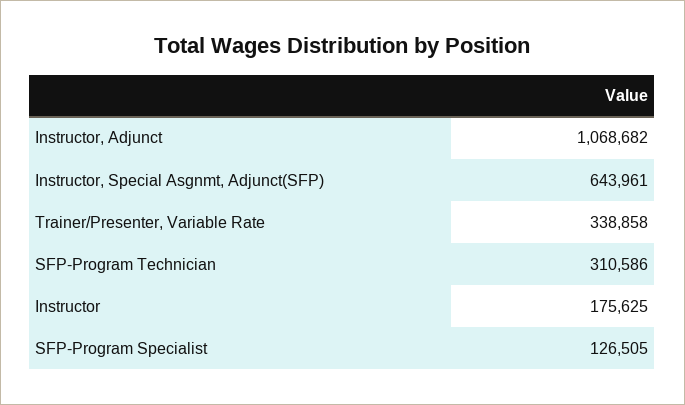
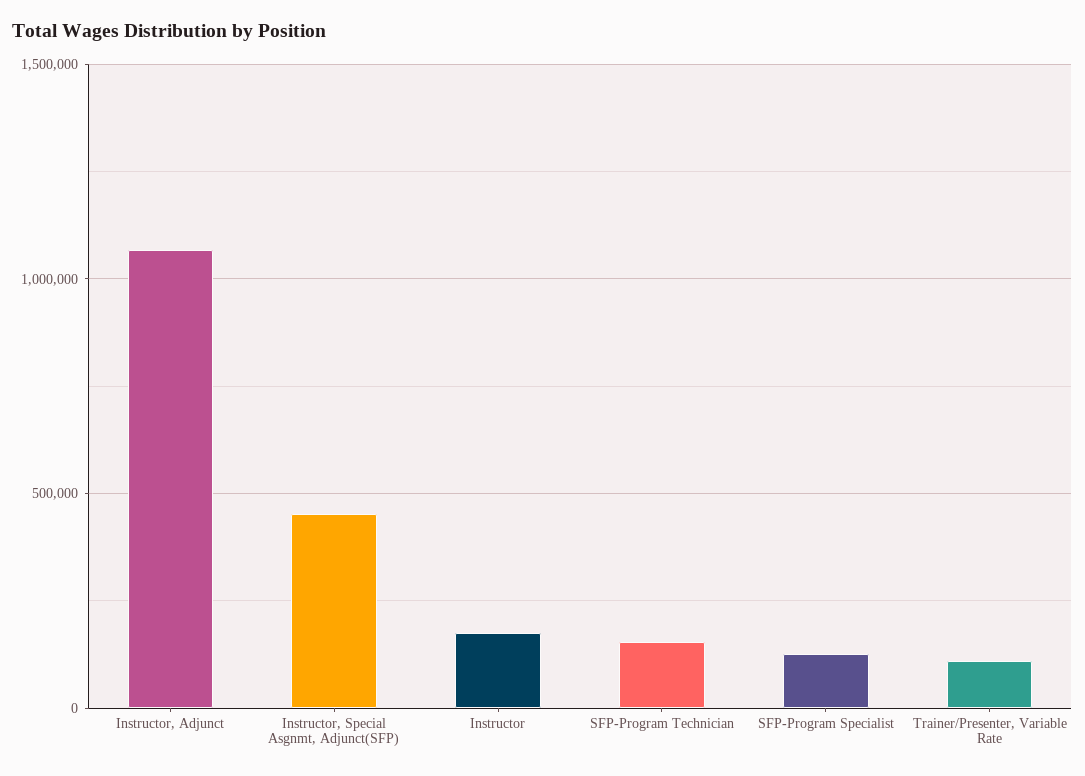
  {
    "Instructor, Adjunct": 1068682,
-   "Instructor, Special Asgnmt, Adjunct(SFP)": 643961,
+   "Instructor, Special Asgnmt, Adjunct(SFP)": 450000,
-   "Trainer/Presenter, Variable Rate": 338858,
+   "Trainer/Presenter, Variable Rate": 100000,
-   "SFP-Program Technician": 310586,
+   "SFP-Program Technician": 150000,
    "Instructor": 175625,
    "SFP-Program Specialist": 126505
  }

